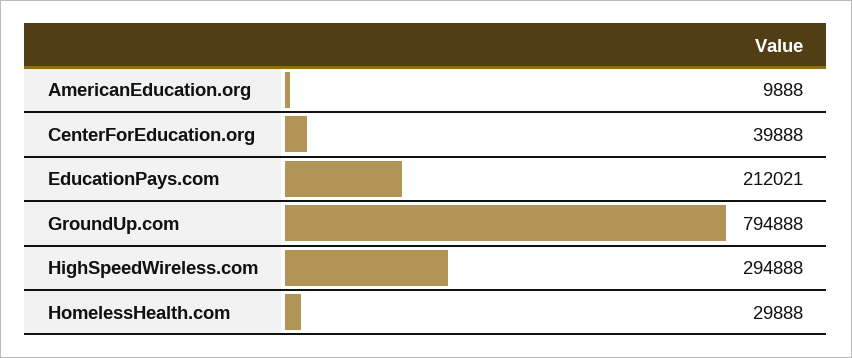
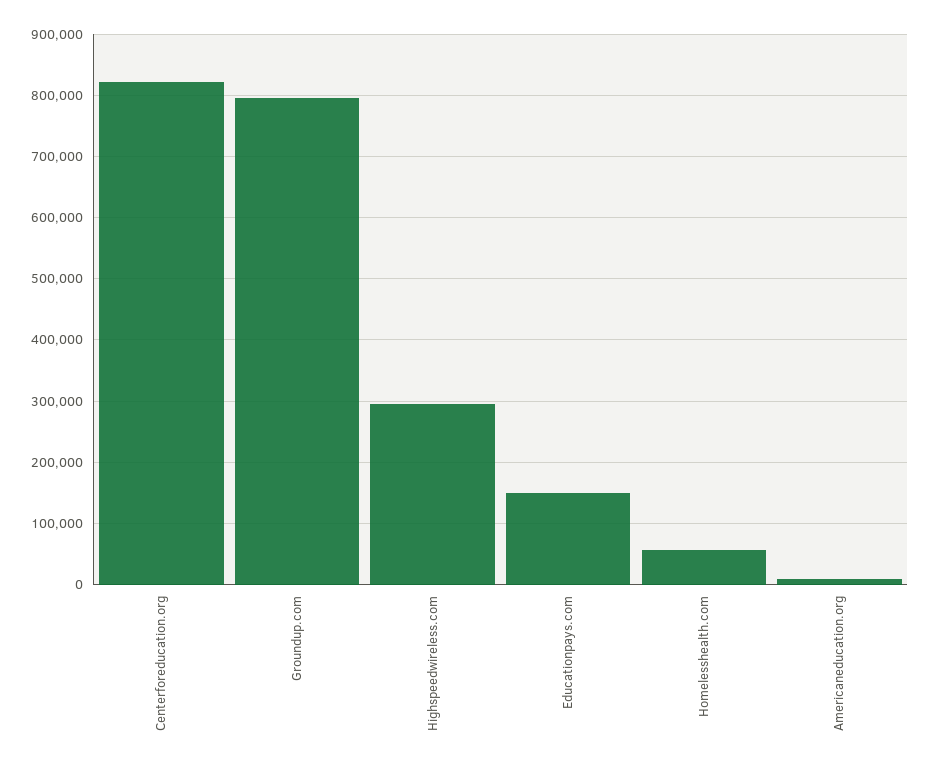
  {
    "AmericanEducation.org": 9888,
-   "CenterForEducation.org": 39888,
+   "CenterForEducation.org": 820000,
-   "EducationPays.com": 212021,
+   "EducationPays.com": 150000,
    "GroundUp.com": 794888,
    "HighSpeedWireless.com": 294888,
-   "HomelessHealth.com": 29888
+   "HomelessHealth.com": 60000
  }

